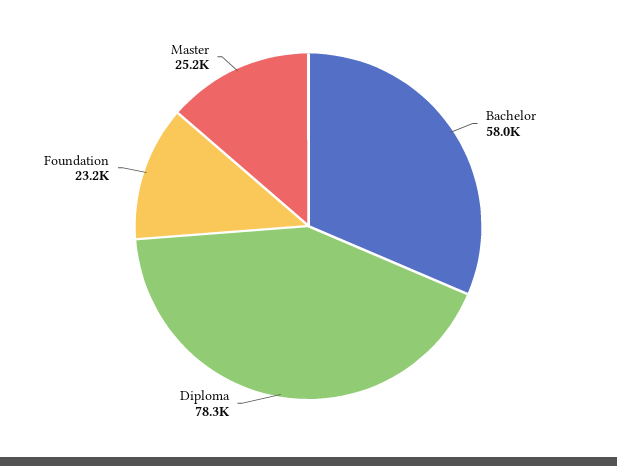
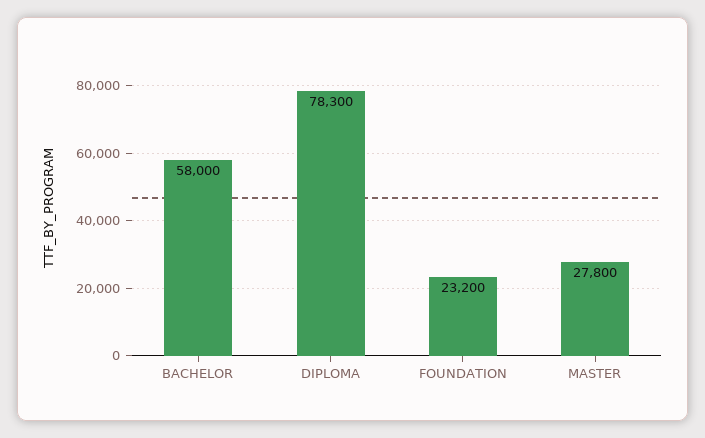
  {
    "Bachelor": 58000,
    "Diploma": 78300,
    "Foundation": 23200,
-   "Master": 25200
+   "Master": 27800
  }

